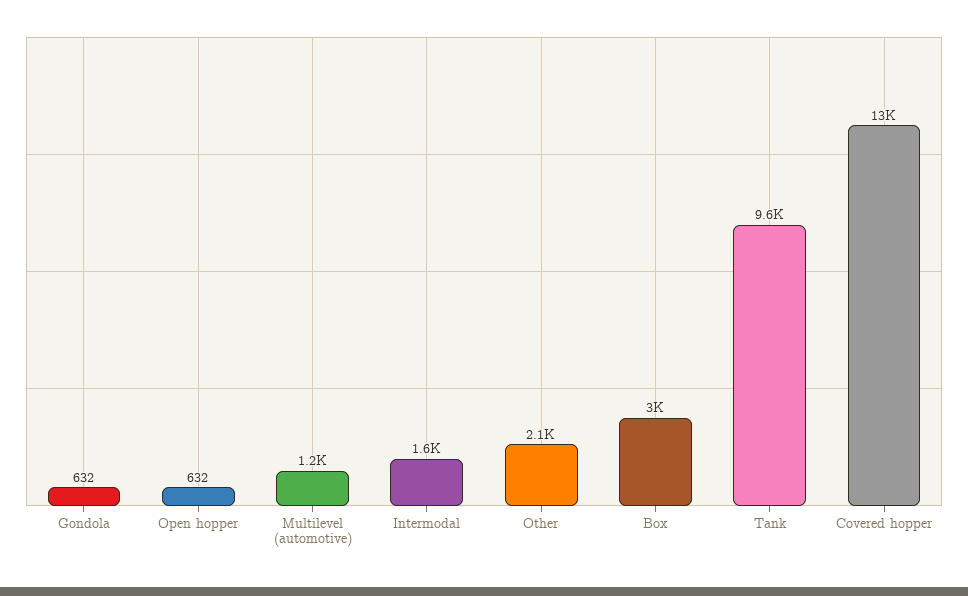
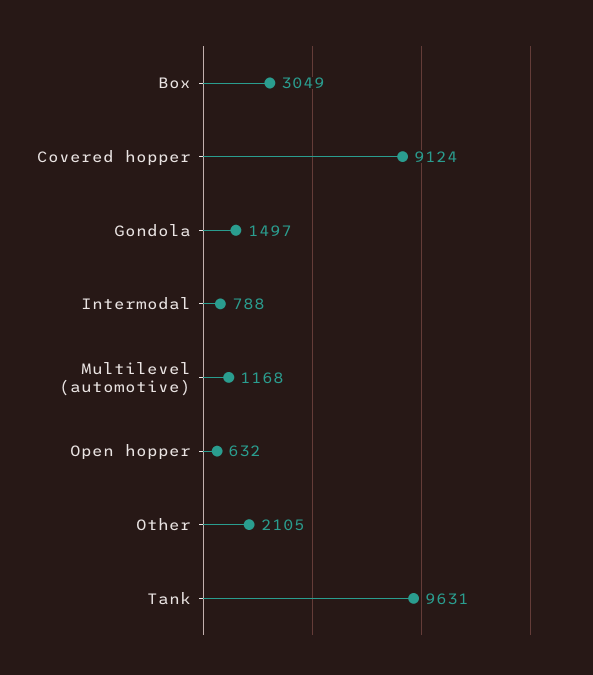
  {
-   "Gondola": 632,
+   "Gondola": 1497,
    "Open hopper": 632,
    "Multilevel (automotive)": 1168,
-   "Intermodal": 1600,
+   "Intermodal": 788,
    "Other": 2105,
    "Box": 3049,
    "Tank": 9631,
-   "Covered hopper": 13000
+   "Covered hopper": 9124
  }

